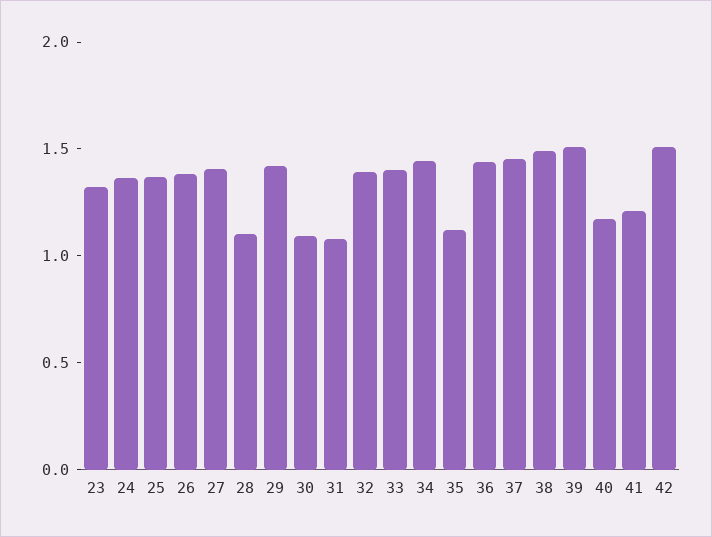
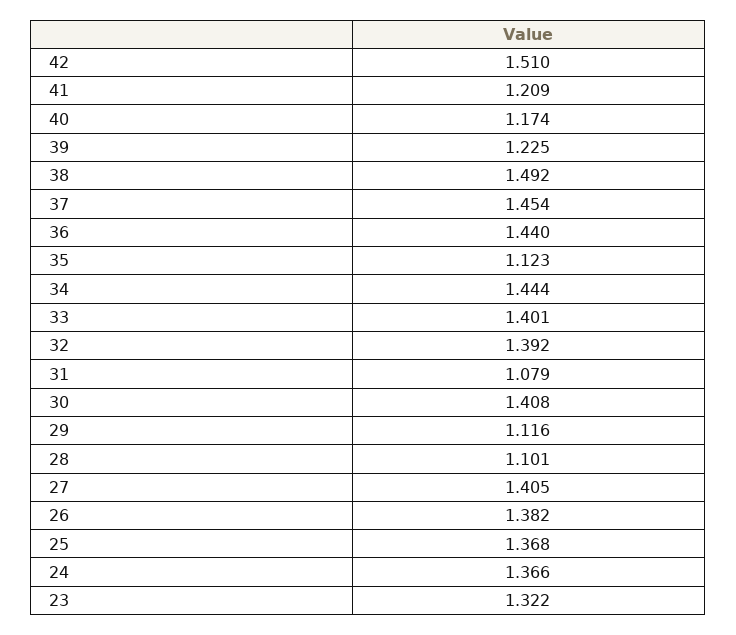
  {
    "23": 1.322,
    "24": 1.366,
    "25": 1.368,
    "26": 1.382,
    "27": 1.405,
    "28": 1.101,
-   "29": 1.4,
+   "29": 1.116,
-   "30": 1.1,
+   "30": 1.408,
    "31": 1.079,
    "32": 1.392,
    "33": 1.401,
    "34": 1.444,
    "35": 1.123,
    "36": 1.44,
    "37": 1.454,
    "38": 1.492,
-   "39": 1.5,
+   "39": 1.225,
    "40": 1.174,
    "41": 1.209,
    "42": 1.51
  }

